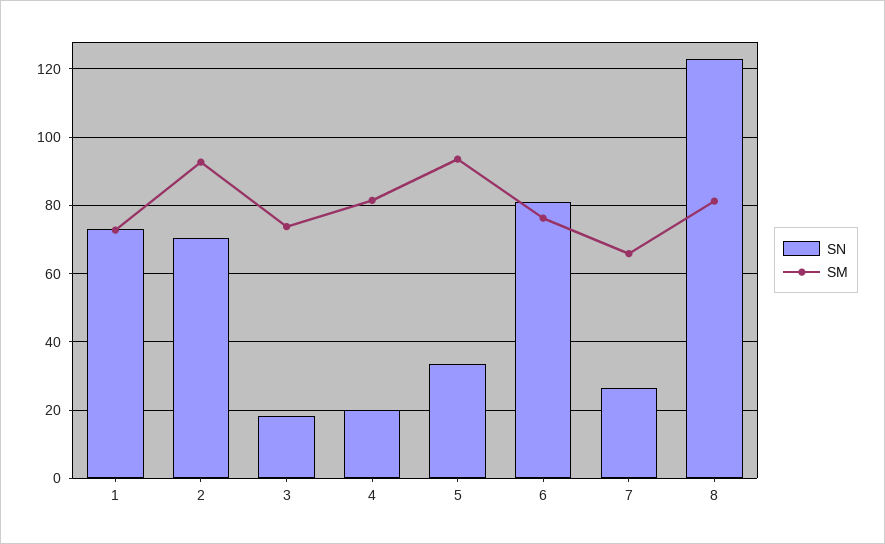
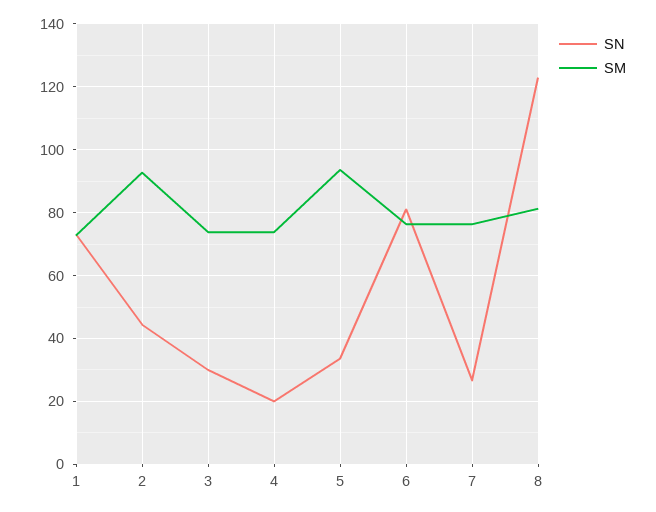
  {
    "SN": {
      "1": 74,
-     "2": 70,
+     "2": 44,
-     "3": 18,
+     "3": 30,
      "4": 20,
      "5": 34,
      "6": 82,
      "7": 26,
      "8": 122
    },
    "SM": {
      "1": 72,
      "2": 92,
      "3": 74,
-     "4": 82,
+     "4": 74,
      "5": 94,
      "6": 76,
-     "7": 66,
+     "7": 76,
      "8": 82
    }
  }

